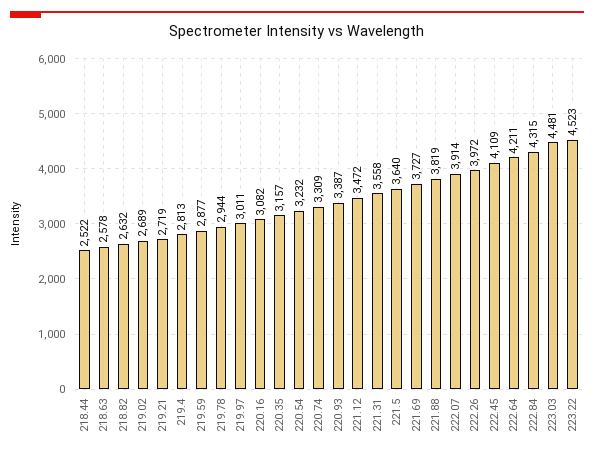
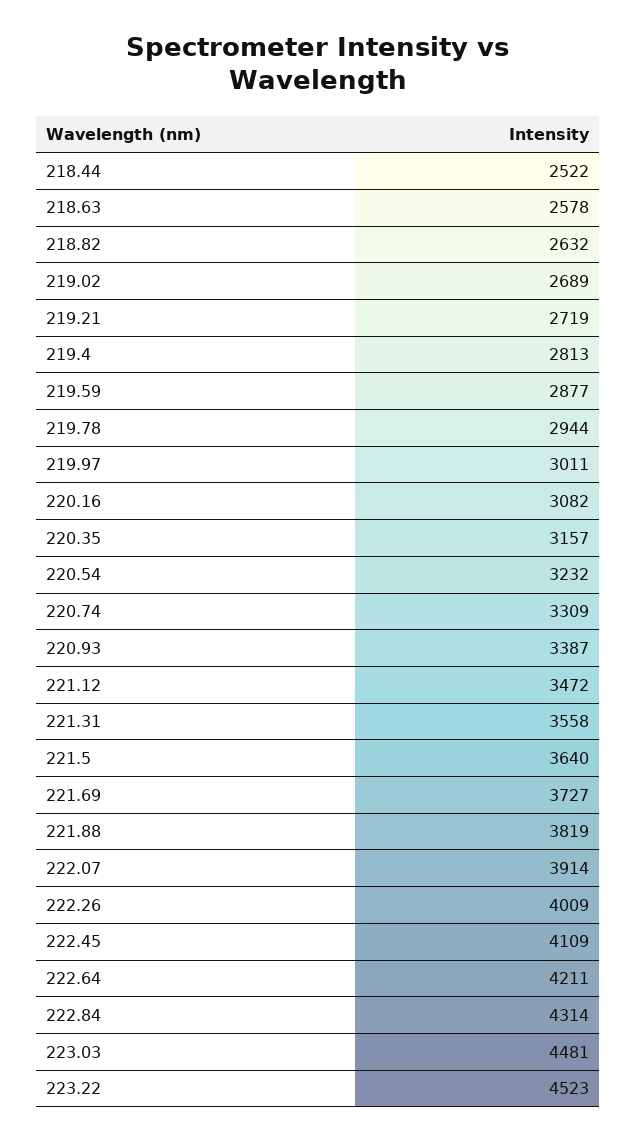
  {
    "218.44": 2522,
    "218.63": 2578,
    "218.82": 2632,
    "219.02": 2689,
    "219.21": 2719,
    "219.4": 2813,
    "219.59": 2877,
    "219.78": 2944,
    "219.97": 3011,
    "220.16": 3082,
    "220.35": 3157,
    "220.54": 3232,
    "220.74": 3309,
    "220.93": 3387,
    "221.12": 3472,
    "221.31": 3558,
    "221.5": 3640,
    "221.69": 3727,
    "221.88": 3819,
    "222.07": 3914,
-   "222.26": 3972,
+   "222.26": 4009,
    "222.45": 4109,
    "222.64": 4211,
-   "222.84": 4315,
+   "222.84": 4314,
    "223.03": 4481,
    "223.22": 4523
  }

